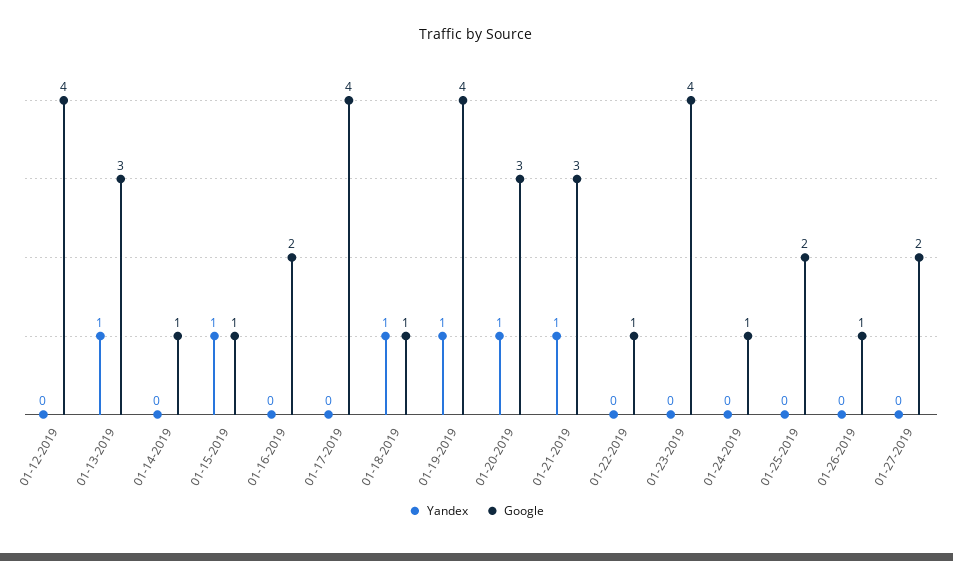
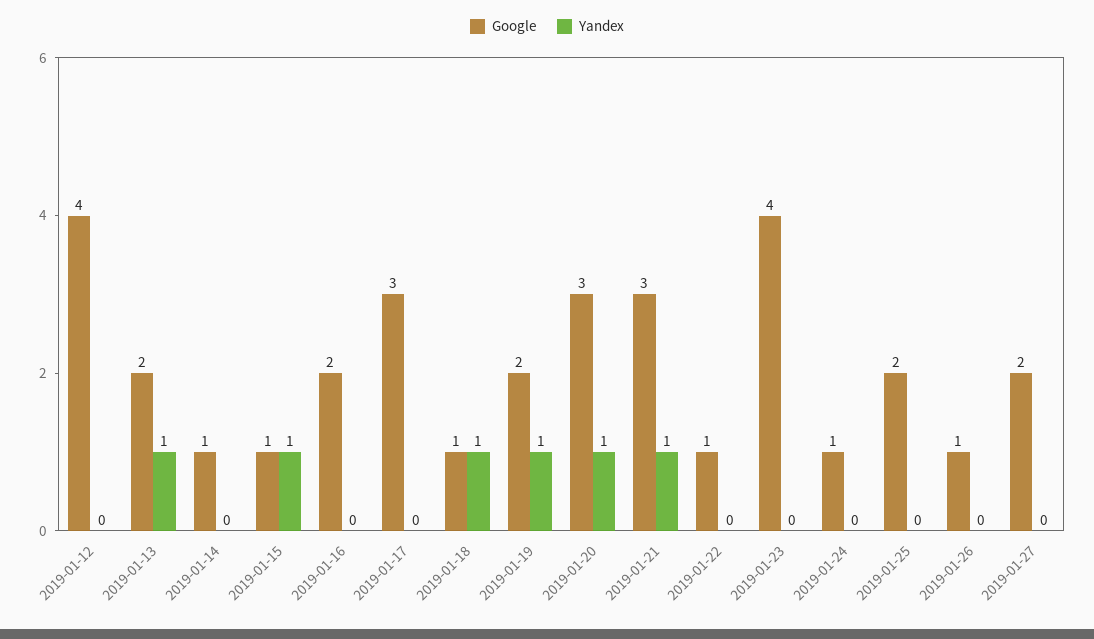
  {
    "Yandex": {
      "01-12-2019": 0,
      "01-13-2019": 1,
      "01-14-2019": 0,
      "01-15-2019": 1,
      "01-16-2019": 0,
      "01-17-2019": 0,
      "01-18-2019": 1,
      "01-19-2019": 1,
      "01-20-2019": 1,
      "01-21-2019": 1,
      "01-22-2019": 0,
      "01-23-2019": 0,
      "01-24-2019": 0,
      "01-25-2019": 0,
      "01-26-2019": 0,
      "01-27-2019": 0
    },
    "Google": {
      "01-12-2019": 4,
-     "01-13-2019": 3,
+     "01-13-2019": 2,
      "01-14-2019": 1,
      "01-15-2019": 1,
      "01-16-2019": 2,
-     "01-17-2019": 4,
+     "01-17-2019": 3,
      "01-18-2019": 1,
-     "01-19-2019": 4,
+     "01-19-2019": 2,
      "01-20-2019": 3,
      "01-21-2019": 3,
      "01-22-2019": 1,
      "01-23-2019": 4,
      "01-24-2019": 1,
      "01-25-2019": 2,
      "01-26-2019": 1,
      "01-27-2019": 2
    }
  }

